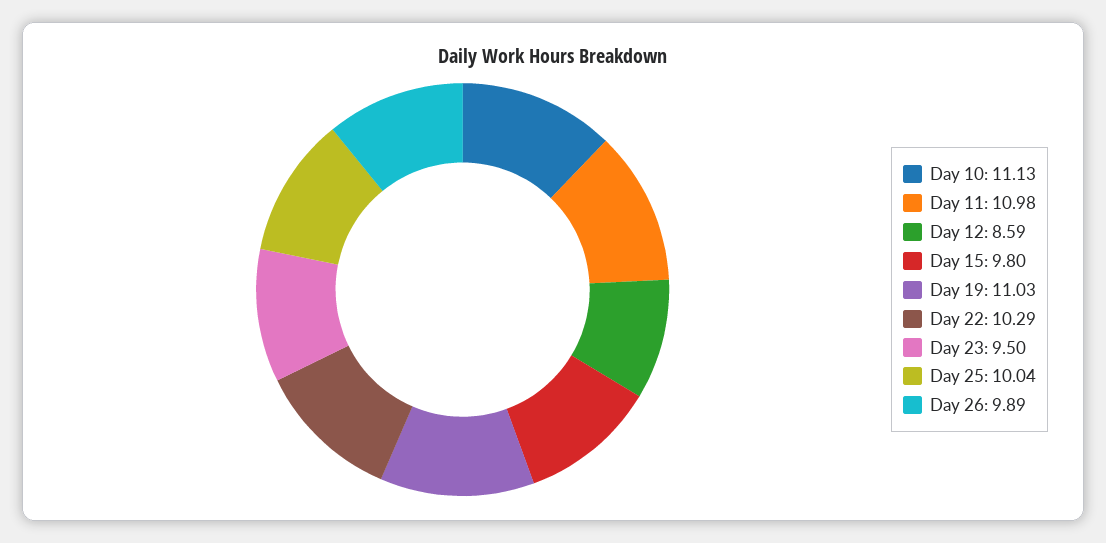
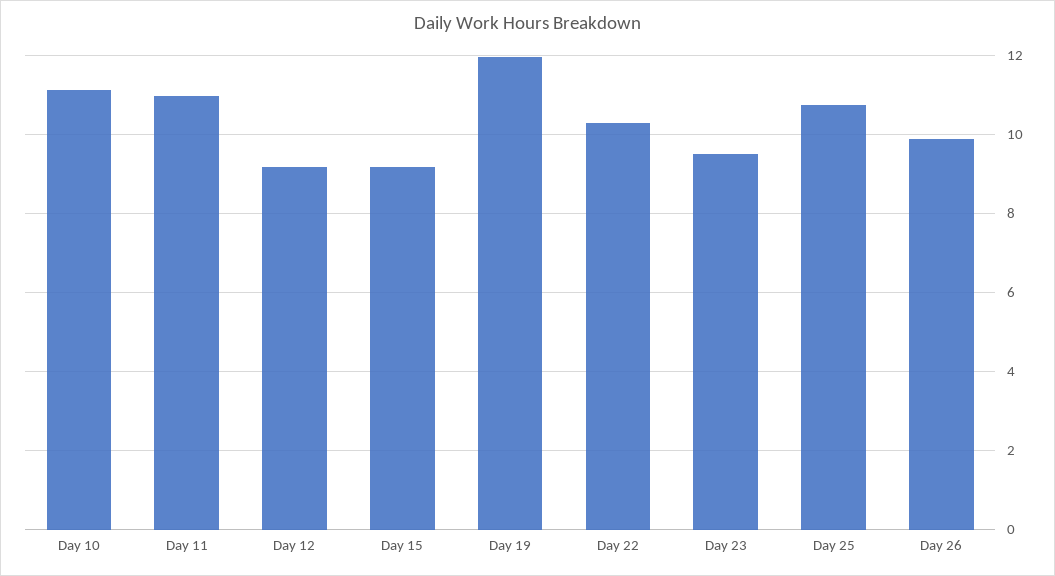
  {
    "Day 10": 11.13,
    "Day 11": 10.98,
-   "Day 12": 8.59,
+   "Day 12": 9.2,
-   "Day 15": 9.8,
+   "Day 15": 9.2,
-   "Day 19": 11.03,
+   "Day 19": 12,
    "Day 22": 10.29,
    "Day 23": 9.5,
-   "Day 25": 10.04,
+   "Day 25": 10.8,
    "Day 26": 9.89
  }

